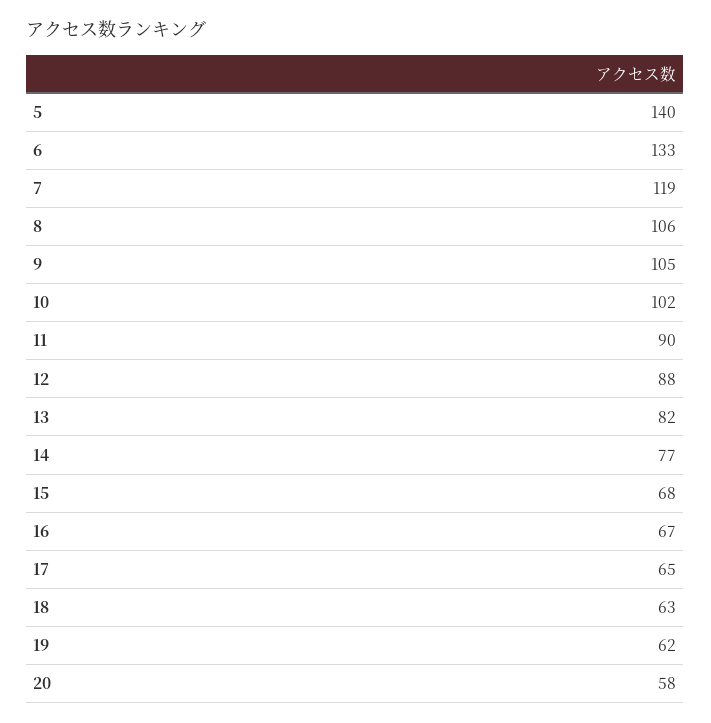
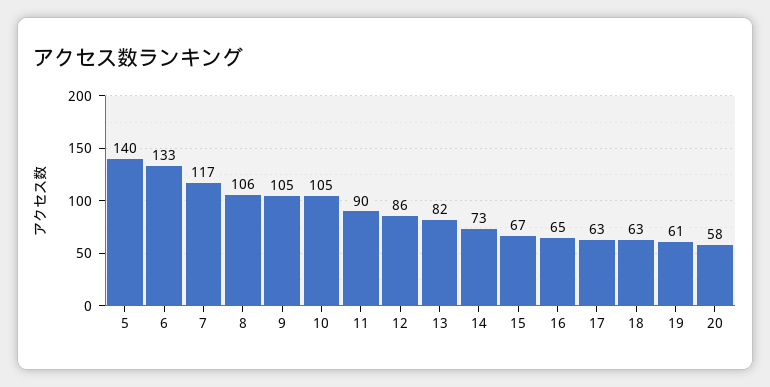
  {
    "5": 140,
    "6": 133,
-   "7": 119,
+   "7": 117,
    "8": 106,
    "9": 105,
-   "10": 102,
+   "10": 105,
    "11": 90,
-   "12": 88,
+   "12": 86,
    "13": 82,
-   "14": 77,
+   "14": 73,
-   "15": 68,
+   "15": 67,
-   "16": 67,
+   "16": 65,
-   "17": 65,
+   "17": 63,
    "18": 63,
-   "19": 62,
+   "19": 61,
    "20": 58
  }

